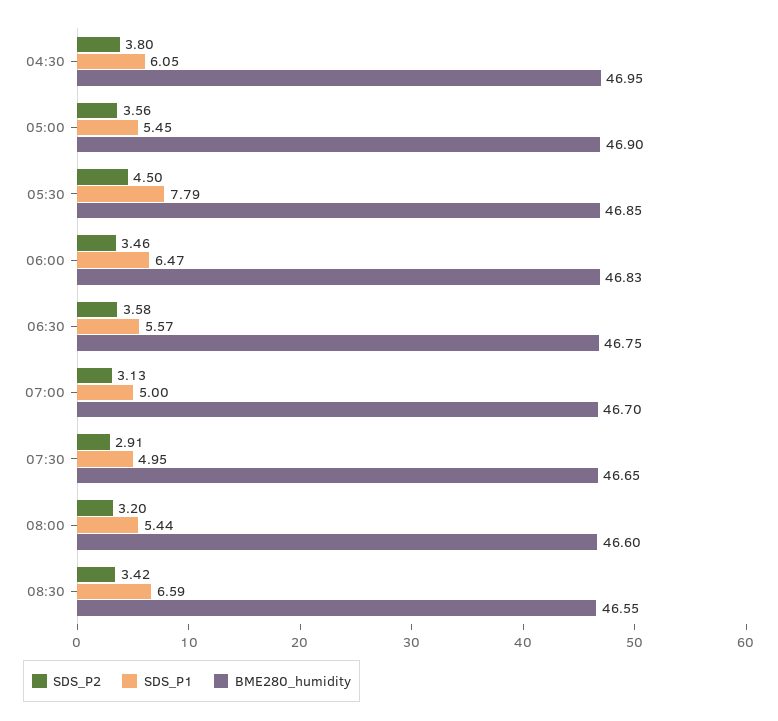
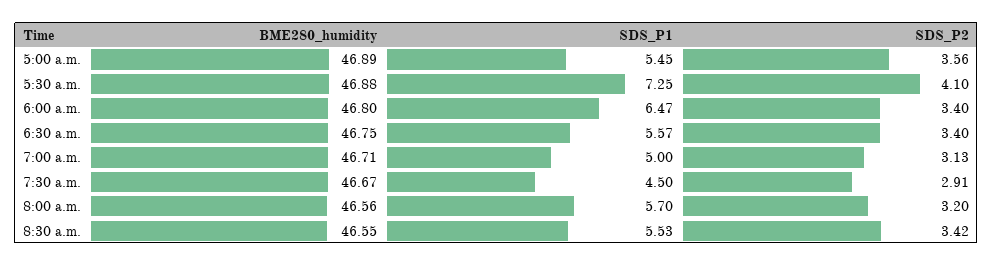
  {
    "SDS_P2": {
-     "04:30": 3.8,
      "05:00": 3.56,
-     "05:30": 4.5,
+     "05:30": 4.1,
-     "06:00": 3.46,
+     "06:00": 3.4,
-     "06:30": 3.58,
+     "06:30": 3.4,
      "07:00": 3.13,
      "07:30": 2.91,
      "08:00": 3.2,
      "08:30": 3.42
    },
    "SDS_P1": {
-     "04:30": 6.05,
      "05:00": 5.45,
-     "05:30": 7.79,
+     "05:30": 7.25,
      "06:00": 6.47,
      "06:30": 5.57,
      "07:00": 5,
-     "07:30": 4.95,
+     "07:30": 4.5,
-     "08:00": 5.44,
+     "08:00": 5.7,
-     "08:30": 6.59
+     "08:30": 5.53
    },
    "BME280_humidity": {
-     "04:30": 46.95,
-     "05:00": 46.9,
+     "05:00": 46.89,
-     "05:30": 46.85,
+     "05:30": 46.88,
-     "06:00": 46.83,
+     "06:00": 46.8,
      "06:30": 46.75,
-     "07:00": 46.7,
+     "07:00": 46.71,
-     "07:30": 46.65,
+     "07:30": 46.67,
-     "08:00": 46.6,
+     "08:00": 46.56,
      "08:30": 46.55
    }
  }

